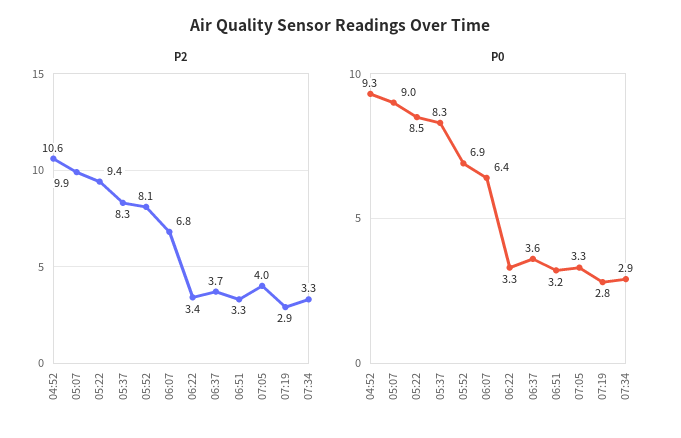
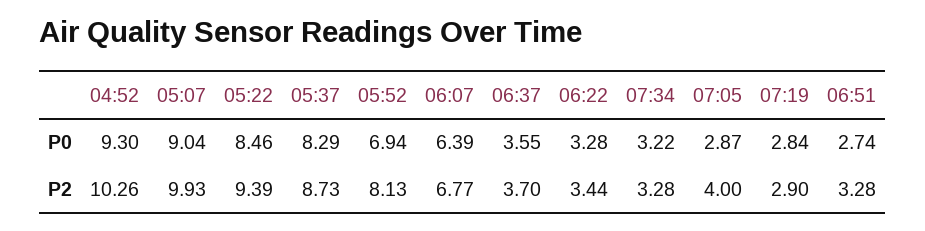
  {
    "P2": {
-     "04:52": 10.6,
+     "04:52": 10.26,
      "05:07": 9.93,
      "05:22": 9.39,
-     "05:37": 8.3,
+     "05:37": 8.73,
      "05:52": 8.13,
      "06:07": 6.77,
      "06:22": 3.44,
      "06:37": 3.7,
      "06:51": 3.28,
      "07:05": 4,
      "07:19": 2.9,
      "07:34": 3.28
    },
    "P0": {
      "04:52": 9.3,
      "05:07": 9.04,
      "05:22": 8.46,
      "05:37": 8.29,
      "05:52": 6.94,
      "06:07": 6.39,
      "06:22": 3.28,
      "06:37": 3.55,
-     "06:51": 3.2,
+     "06:51": 2.74,
-     "07:05": 3.3,
+     "07:05": 2.87,
      "07:19": 2.84,
-     "07:34": 2.9
+     "07:34": 3.22
    }
  }

